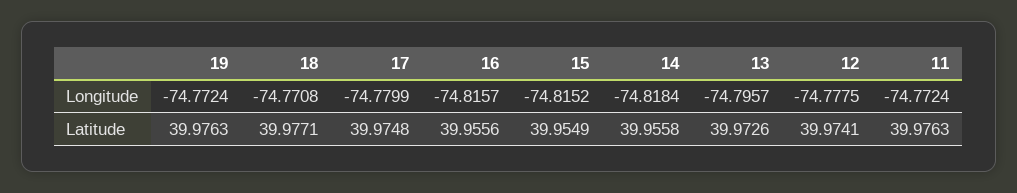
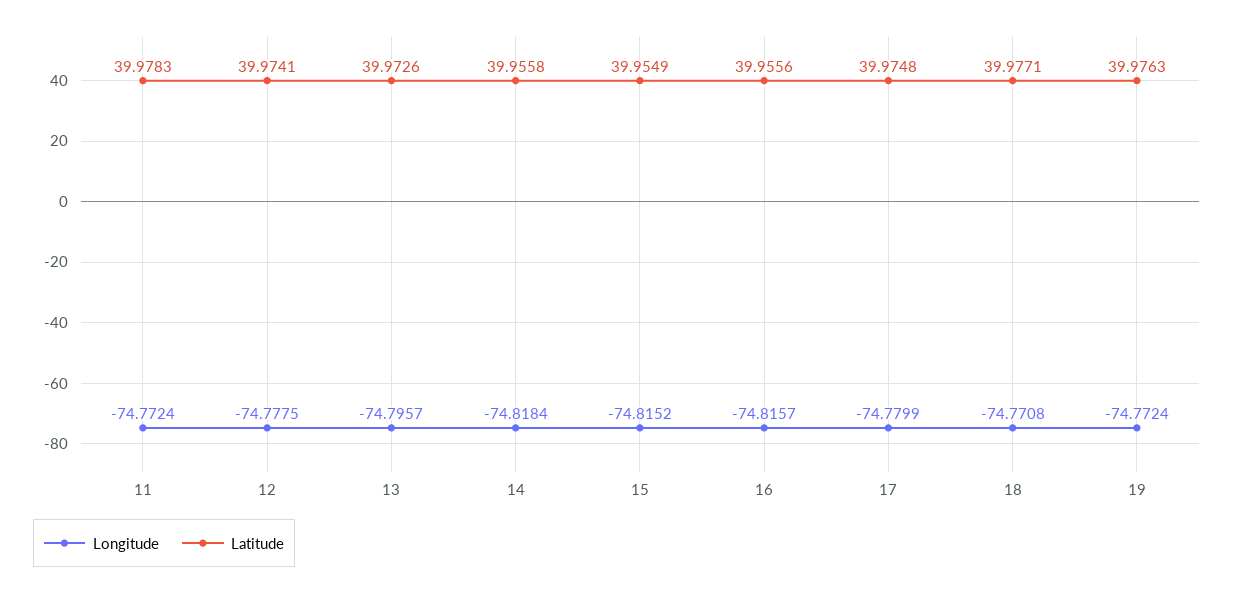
  {
    "Longitude": {
      "19": -74.7724,
      "18": -74.7708,
      "17": -74.7799,
      "16": -74.8157,
      "15": -74.8152,
      "14": -74.8184,
      "13": -74.7957,
      "12": -74.7775,
      "11": -74.7724
    },
    "Latitude": {
      "19": 39.9763,
      "18": 39.9771,
      "17": 39.9748,
      "16": 39.9556,
      "15": 39.9549,
      "14": 39.9558,
      "13": 39.9726,
      "12": 39.9741,
-     "11": 39.9763
+     "11": 39.9783
    }
  }

